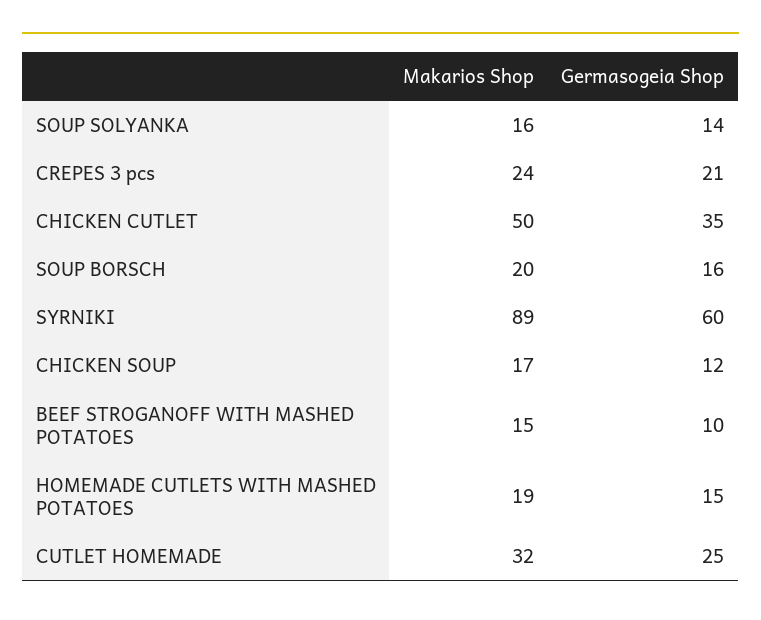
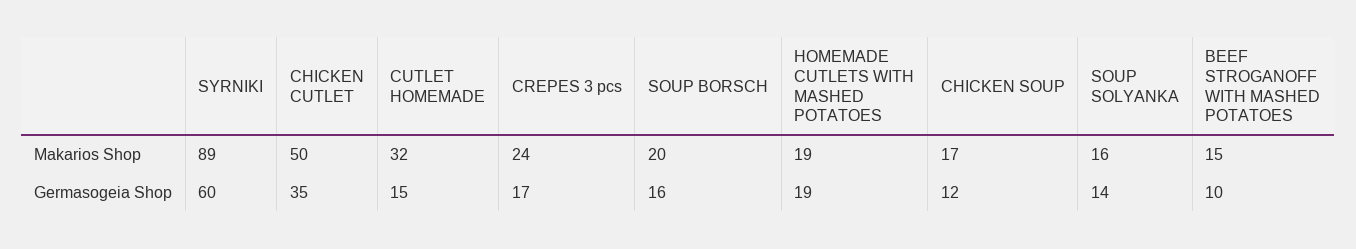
  {
    "Makarios Shop": {
      "SOUP SOLYANKA": 16,
      "CREPES 3 pcs": 24,
      "CHICKEN CUTLET": 50,
      "SOUP BORSCH": 20,
      "SYRNIKI": 89,
      "CHICKEN SOUP": 17,
      "BEEF STROGANOFF WITH MASHED POTATOES": 15,
      "HOMEMADE CUTLETS WITH MASHED POTATOES": 19,
      "CUTLET HOMEMADE": 32
    },
    "Germasogeia Shop": {
      "SOUP SOLYANKA": 14,
-     "CREPES 3 pcs": 21,
+     "CREPES 3 pcs": 17,
      "CHICKEN CUTLET": 35,
      "SOUP BORSCH": 16,
      "SYRNIKI": 60,
      "CHICKEN SOUP": 12,
      "BEEF STROGANOFF WITH MASHED POTATOES": 10,
-     "HOMEMADE CUTLETS WITH MASHED POTATOES": 15,
+     "HOMEMADE CUTLETS WITH MASHED POTATOES": 19,
-     "CUTLET HOMEMADE": 25
+     "CUTLET HOMEMADE": 15
    }
  }

